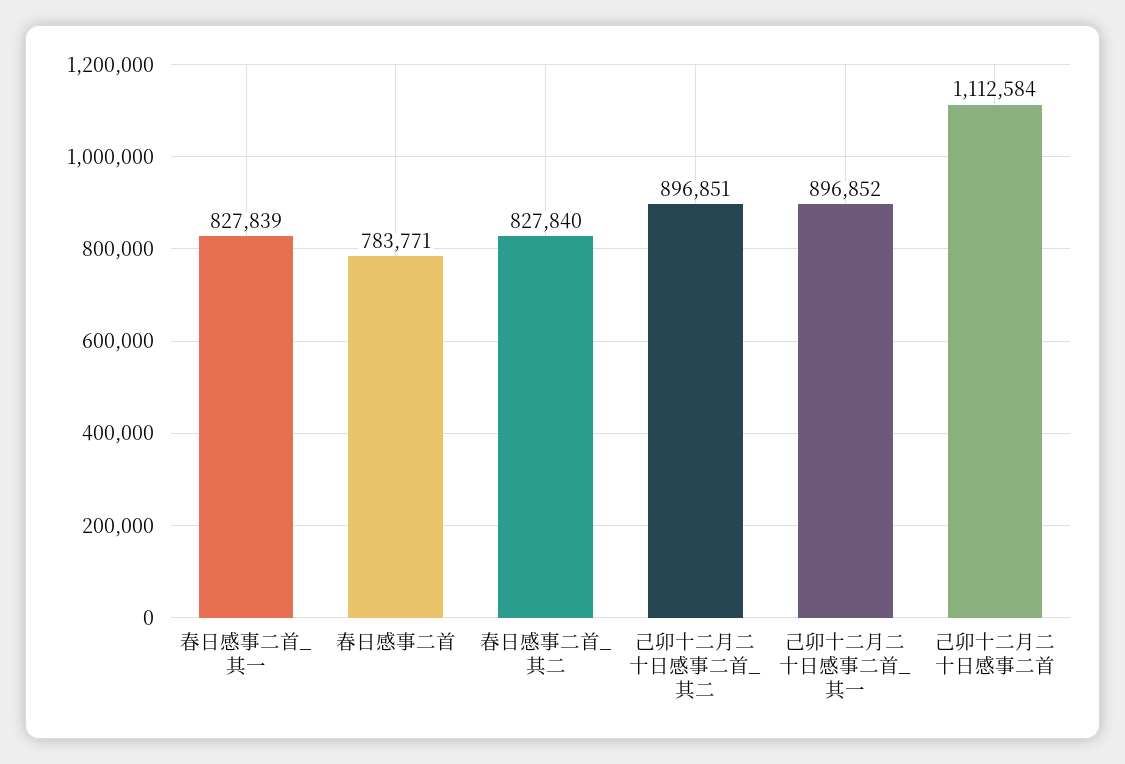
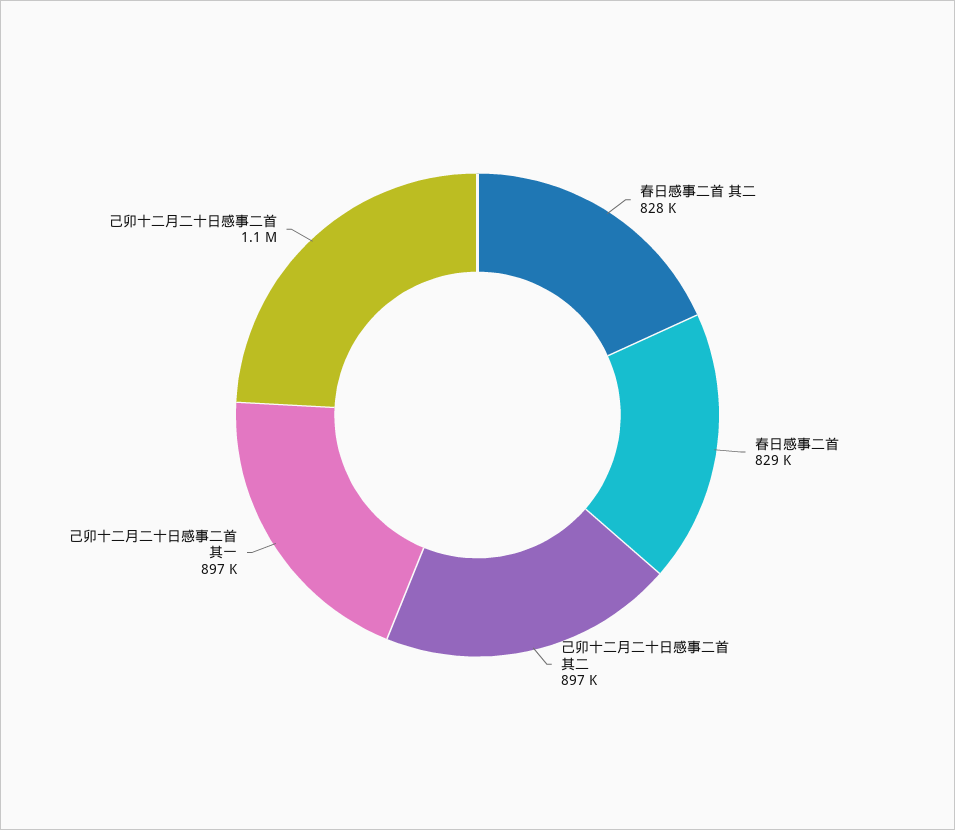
  {
-   "春日感事二首_其一": 827839,
-   "春日感事二首": 783771,
+   "春日感事二首": 829000,
    "春日感事二首_其二": 827840,
    "己卯十二月二十日感事二首_其二": 896851,
    "己卯十二月二十日感事二首_其一": 896852,
    "己卯十二月二十日感事二首": 1112584
  }

